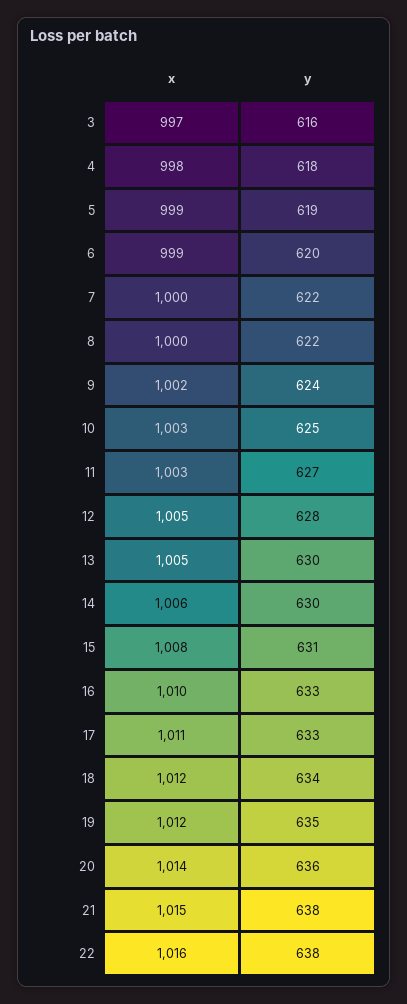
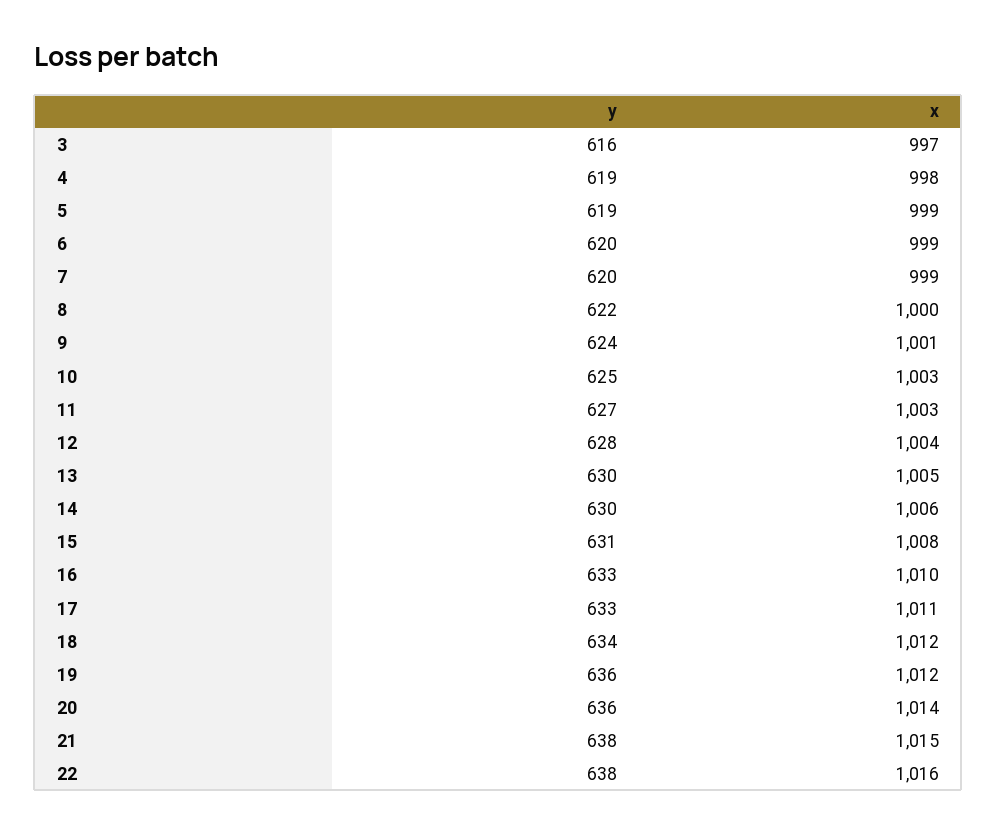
  {
    "x": {
      "3": 997,
      "4": 998,
      "5": 999,
      "6": 999,
-     "7": 1000,
+     "7": 999,
      "8": 1000,
-     "9": 1002,
+     "9": 1001,
      "10": 1003,
      "11": 1003,
-     "12": 1005,
+     "12": 1004,
      "13": 1005,
      "14": 1006,
      "15": 1008,
      "16": 1010,
      "17": 1011,
      "18": 1012,
      "19": 1012,
      "20": 1014,
      "21": 1015,
      "22": 1016
    },
    "y": {
      "3": 616,
-     "4": 618,
+     "4": 619,
      "5": 619,
      "6": 620,
-     "7": 622,
+     "7": 620,
      "8": 622,
      "9": 624,
      "10": 625,
      "11": 627,
      "12": 628,
      "13": 630,
      "14": 630,
      "15": 631,
      "16": 633,
      "17": 633,
      "18": 634,
-     "19": 635,
+     "19": 636,
      "20": 636,
      "21": 638,
      "22": 638
    }
  }

